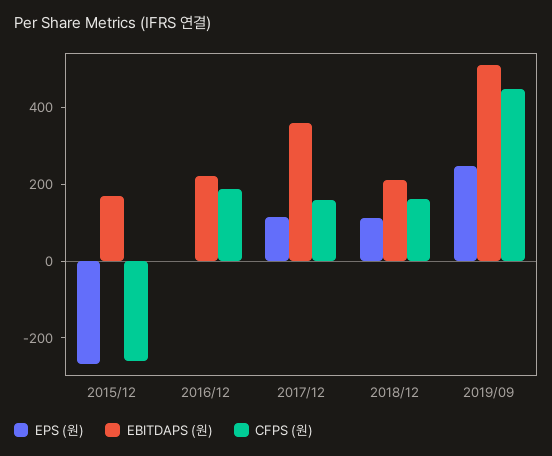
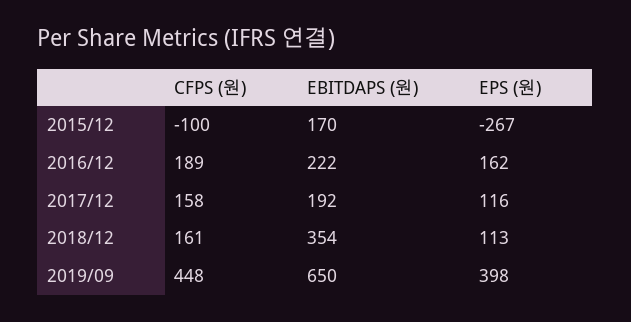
  {
    "EPS (원)": {
      "2015/12": -267,
-     "2016/12": 0,
+     "2016/12": 162,
      "2017/12": 116,
      "2018/12": 113,
-     "2019/09": 250
+     "2019/09": 398
    },
    "EBITDAPS (원)": {
      "2015/12": 170,
      "2016/12": 222,
-     "2017/12": 350,
+     "2017/12": 192,
-     "2018/12": 200,
+     "2018/12": 354,
-     "2019/09": 500
+     "2019/09": 650
    },
    "CFPS (원)": {
-     "2015/12": -250,
+     "2015/12": -100,
      "2016/12": 189,
      "2017/12": 158,
      "2018/12": 161,
      "2019/09": 448
    }
  }

